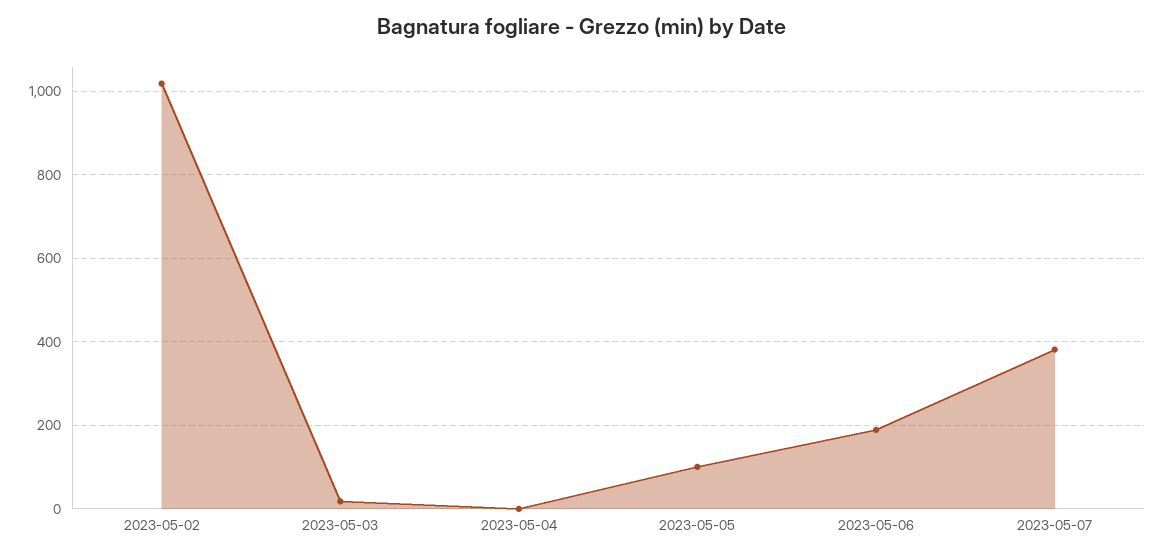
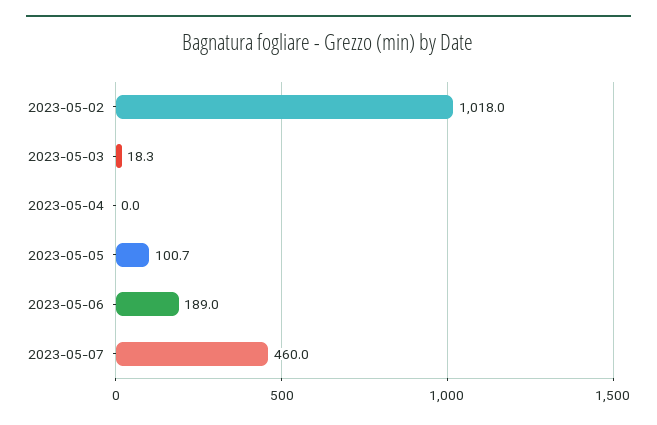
  {
    "2023-05-02": 1018,
    "2023-05-03": 18.3,
    "2023-05-04": 0,
    "2023-05-05": 100.7,
    "2023-05-06": 189,
-   "2023-05-07": 380
+   "2023-05-07": 460
  }

